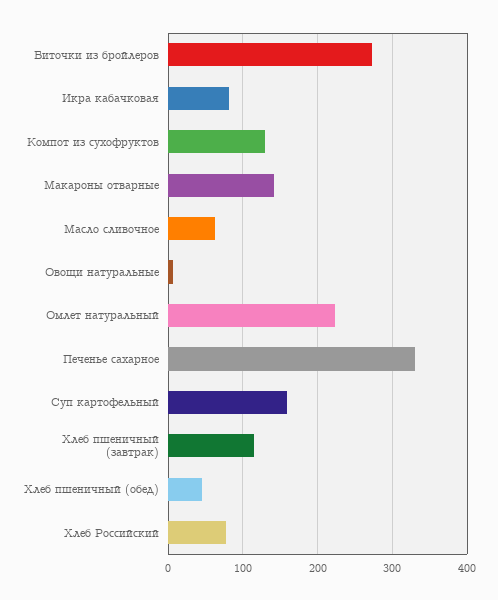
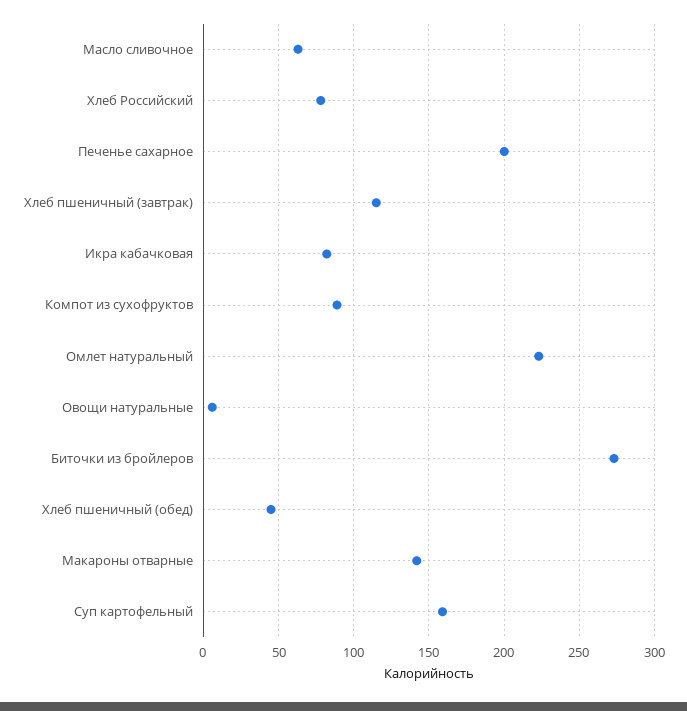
  {
    "Биточки из бройлеров": 275,
    "Икра кабачковая": 80,
-   "Компот из сухофруктов": 130,
+   "Компот из сухофруктов": 90,
    "Макароны отварные": 140,
    "Масло сливочное": 65,
    "Овощи натуральные": 5,
    "Омлет натуральный": 225,
-   "Печенье сахарное": 330,
+   "Печенье сахарное": 200,
    "Суп картофельный": 160,
    "Хлеб пшеничный (завтрак)": 115,
    "Хлеб пшеничный (обед)": 45,
    "Хлеб Российский": 80
  }

